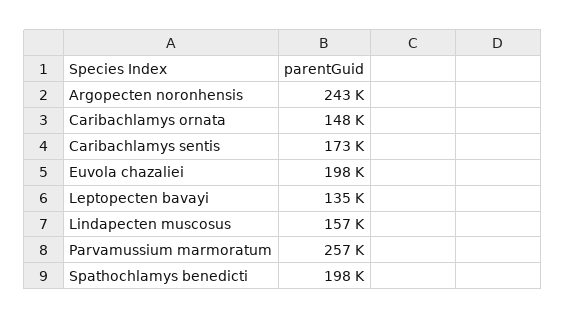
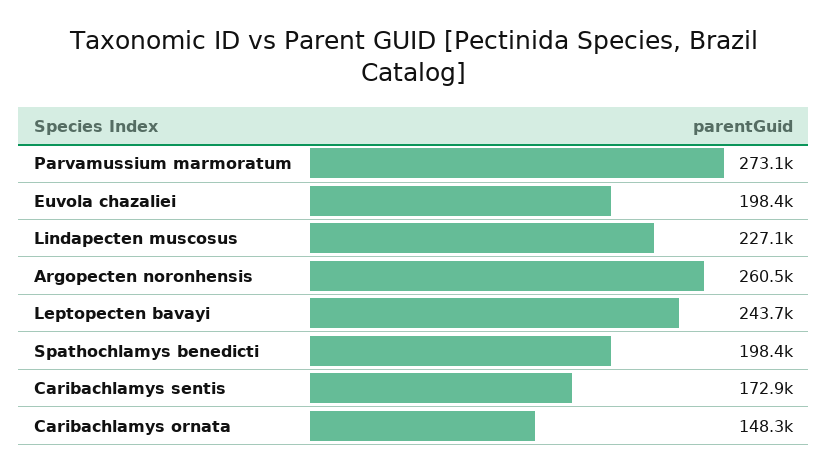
  {
-   "Argopecten noronhensis": 243000,
+   "Argopecten noronhensis": 260500,
    "Caribachlamys ornata": 148300,
    "Caribachlamys sentis": 172900,
    "Euvola chazaliei": 198400,
-   "Leptopecten bavayi": 135000,
+   "Leptopecten bavayi": 243700,
-   "Lindapecten muscosus": 157000,
+   "Lindapecten muscosus": 227100,
-   "Parvamussium marmoratum": 257000,
+   "Parvamussium marmoratum": 273100,
    "Spathochlamys benedicti": 198400
  }

